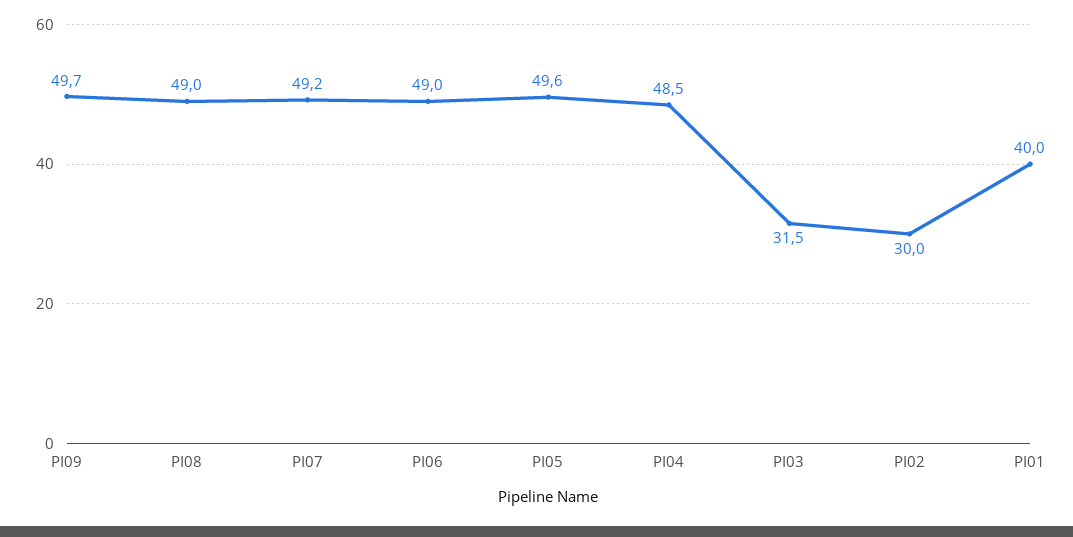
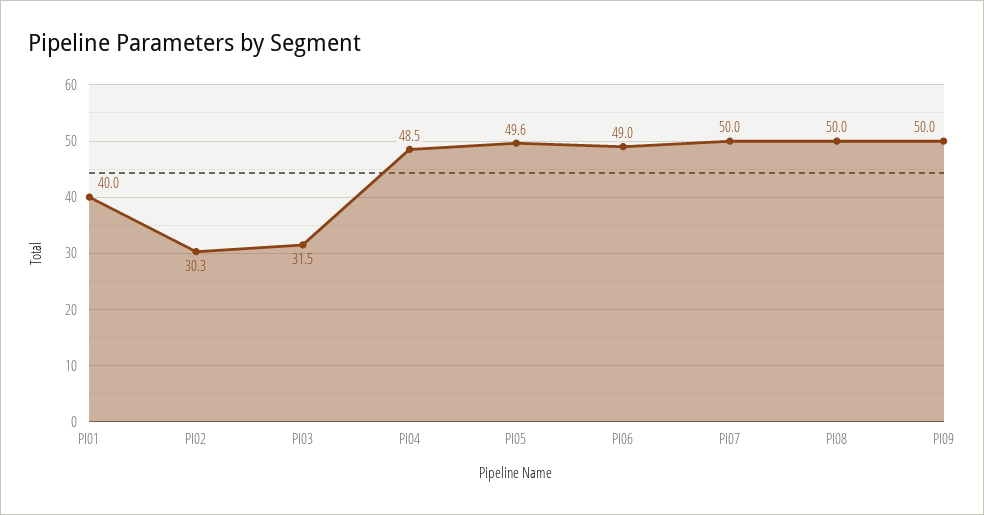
  {
-   "PI09": 49.7,
+   "PI09": 50,
-   "PI08": 49,
+   "PI08": 50,
-   "PI07": 49.2,
+   "PI07": 50,
    "PI06": 49,
    "PI05": 49.6,
    "PI04": 48.5,
    "PI03": 31.5,
-   "PI02": 30,
+   "PI02": 30.3,
    "PI01": 40
  }

